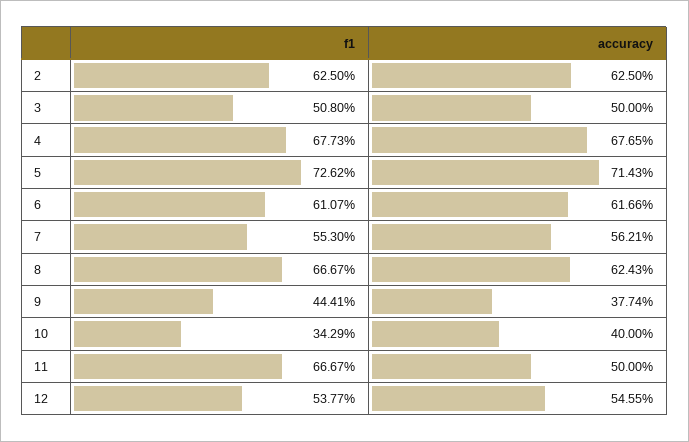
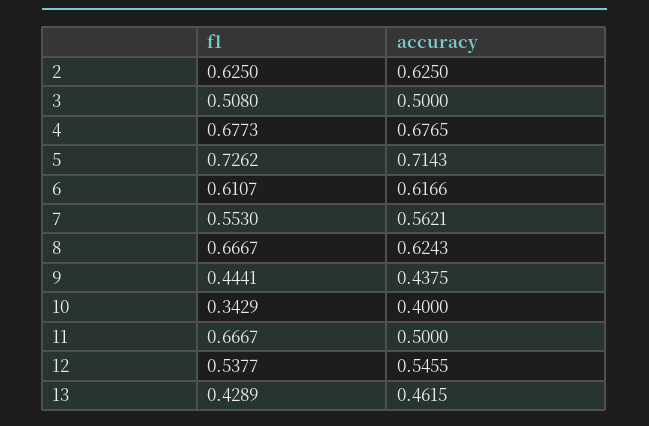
  {
    "f1": {
      "2": 0.625,
      "3": 0.508,
      "4": 0.6773,
      "5": 0.7262,
      "6": 0.6107,
      "7": 0.553,
      "8": 0.6667,
      "9": 0.4441,
      "10": 0.3429,
      "11": 0.6667,
-     "12": 0.5377
+     "12": 0.5377,
+     "13": 0.4289
    },
    "accuracy": {
      "2": 0.625,
      "3": 0.5,
      "4": 0.6765,
      "5": 0.7143,
      "6": 0.6166,
      "7": 0.5621,
      "8": 0.6243,
-     "9": 0.3774,
+     "9": 0.4375,
      "10": 0.4,
      "11": 0.5,
-     "12": 0.5455
+     "12": 0.5455,
+     "13": 0.4615
    }
  }

